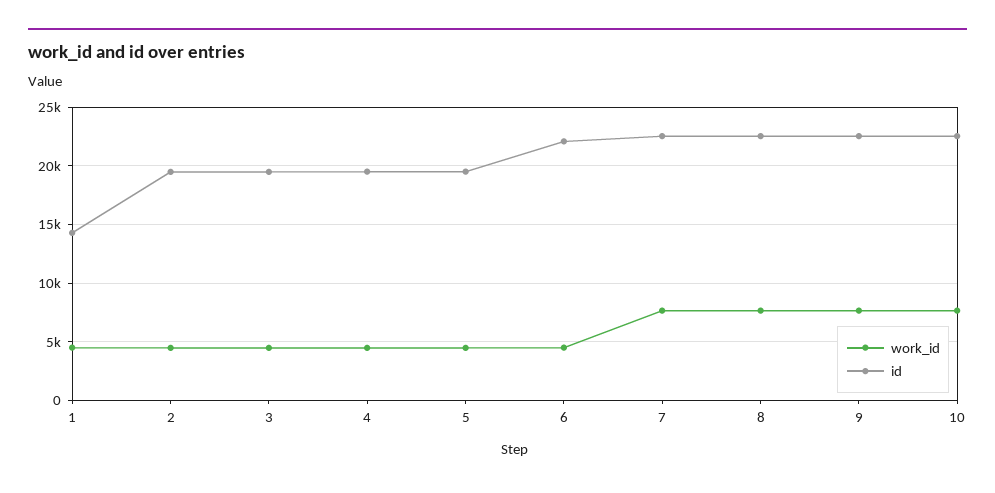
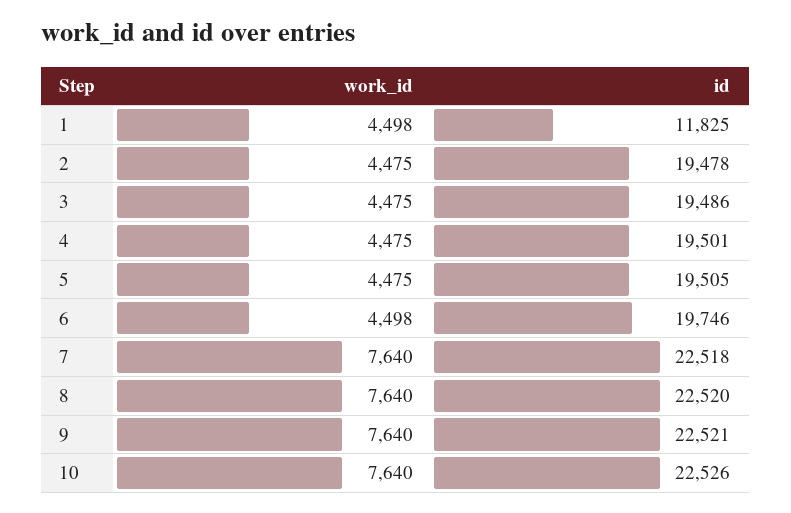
  {
    "work_id": {
      "1": 4498,
      "2": 4475,
      "3": 4475,
      "4": 4475,
      "5": 4475,
      "6": 4498,
      "7": 7640,
      "8": 7640,
      "9": 7640,
      "10": 7640
    },
    "id": {
-     "1": 14000,
+     "1": 11825,
      "2": 19478,
      "3": 19486,
      "4": 19501,
      "5": 19505,
-     "6": 22000,
+     "6": 19746,
      "7": 22518,
      "8": 22520,
      "9": 22521,
      "10": 22526
    }
  }

